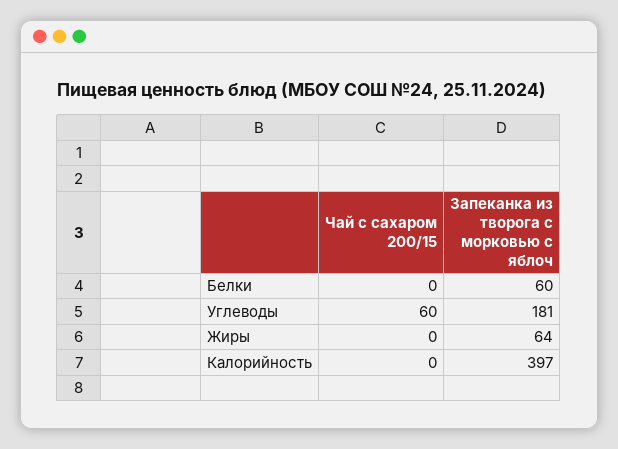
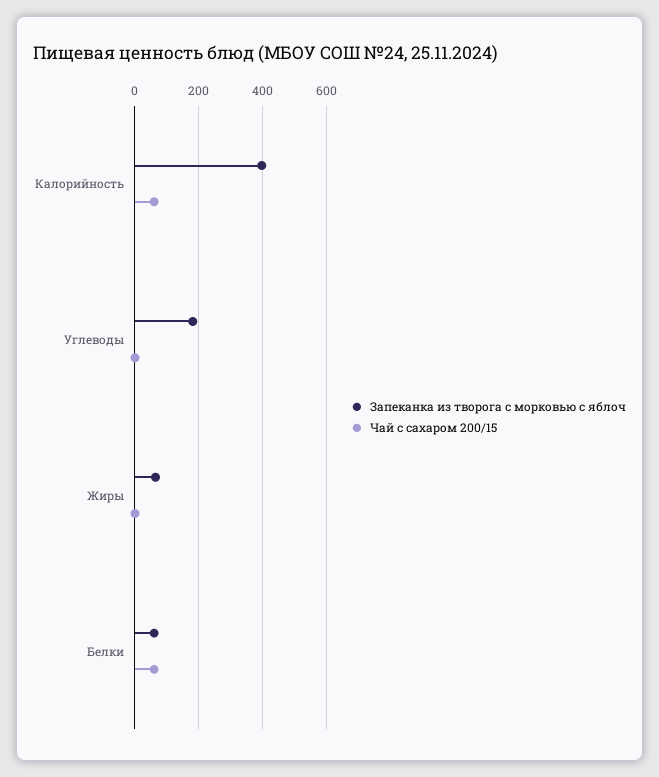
  {
    "Чай с сахаром 200/15": {
-     "Белки": 0,
+     "Белки": 60,
-     "Углеводы": 60,
+     "Углеводы": 0,
      "Жиры": 0,
-     "Калорийность": 0
+     "Калорийность": 60
    },
    "Запеканка из творога с морковью с яблоч": {
      "Белки": 60,
      "Углеводы": 181,
      "Жиры": 64,
      "Калорийность": 397
    }
  }

